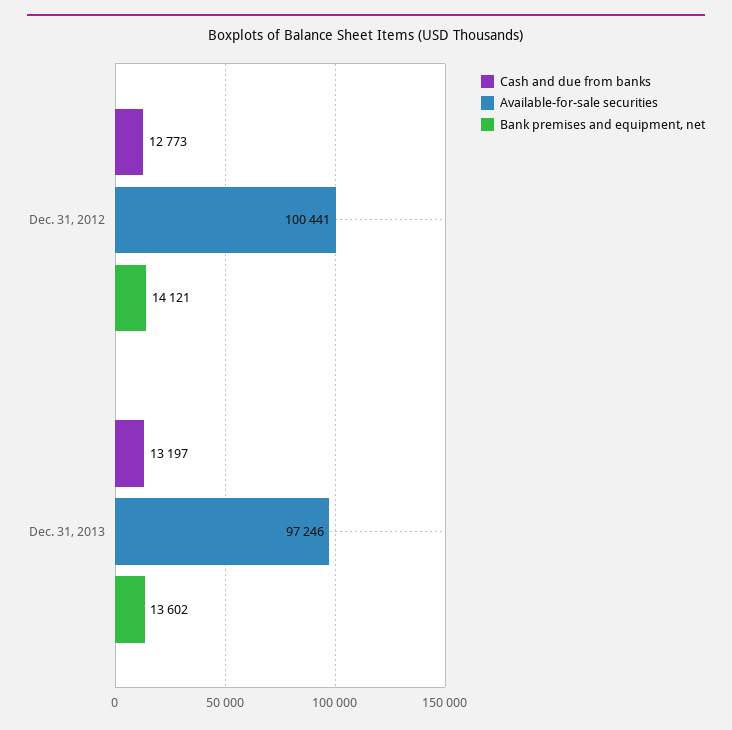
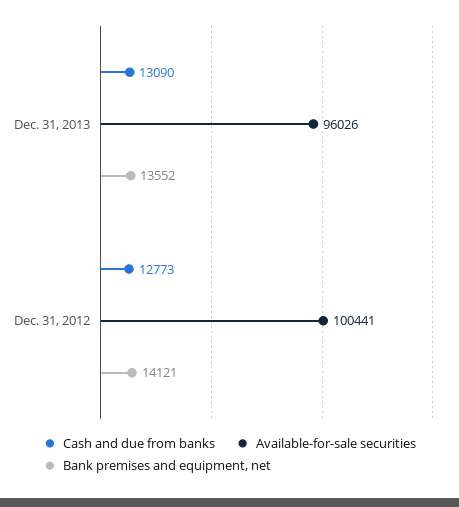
  {
    "Cash and due from banks": {
      "Dec. 31, 2012": 12773,
-     "Dec. 31, 2013": 13197
+     "Dec. 31, 2013": 13090
    },
    "Available-for-sale securities": {
      "Dec. 31, 2012": 100441,
-     "Dec. 31, 2013": 97246
+     "Dec. 31, 2013": 96026
    },
    "Bank premises and equipment, net": {
      "Dec. 31, 2012": 14121,
-     "Dec. 31, 2013": 13602
+     "Dec. 31, 2013": 13552
    }
  }

